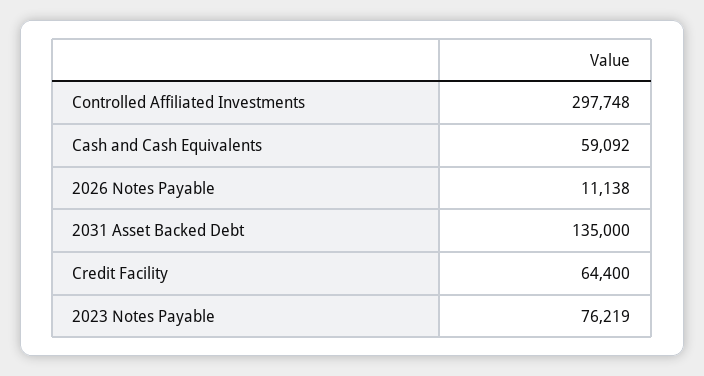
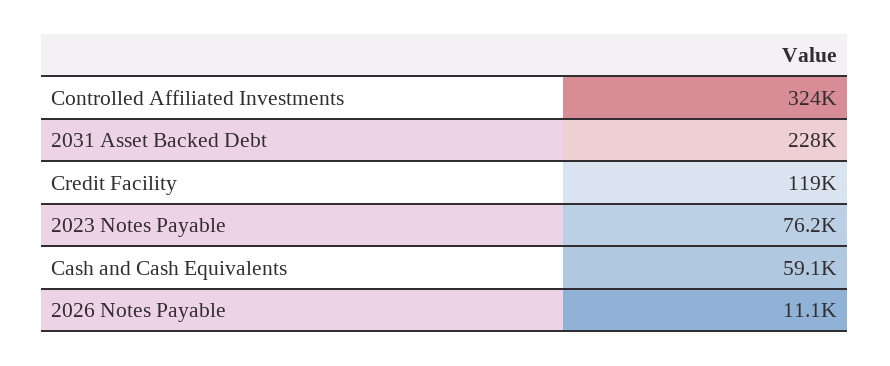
  {
-   "Controlled Affiliated Investments": 297748,
+   "Controlled Affiliated Investments": 324000,
    "Cash and Cash Equivalents": 59092,
    "2026 Notes Payable": 11138,
-   "2031 Asset Backed Debt": 135000,
+   "2031 Asset Backed Debt": 228000,
-   "Credit Facility": 64400,
+   "Credit Facility": 119000,
    "2023 Notes Payable": 76219
  }

